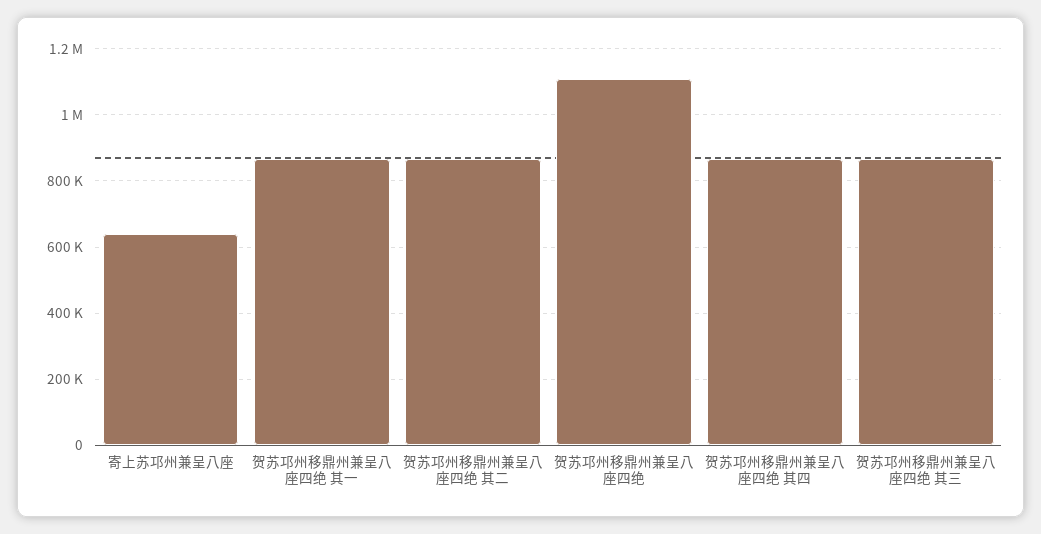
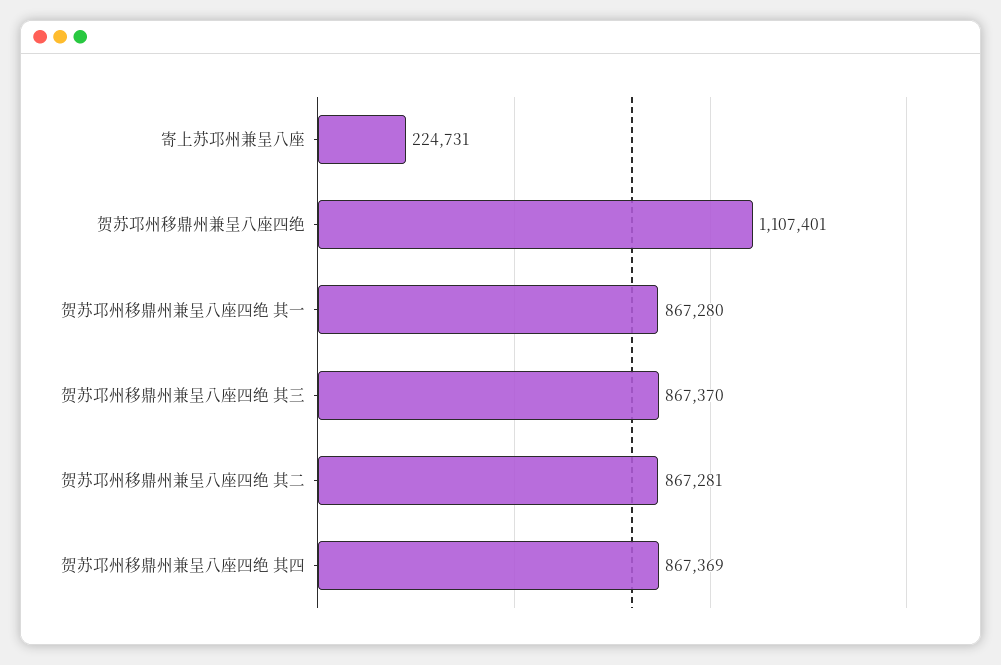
  {
-   "寄上苏邛州兼呈八座": 640000,
+   "寄上苏邛州兼呈八座": 224731,
    "贺苏邛州移鼎州兼呈八座四绝 其一": 867280,
    "贺苏邛州移鼎州兼呈八座四绝 其二": 867281,
    "贺苏邛州移鼎州兼呈八座四绝": 1107401,
    "贺苏邛州移鼎州兼呈八座四绝 其四": 867369,
    "贺苏邛州移鼎州兼呈八座四绝 其三": 867370
  }

